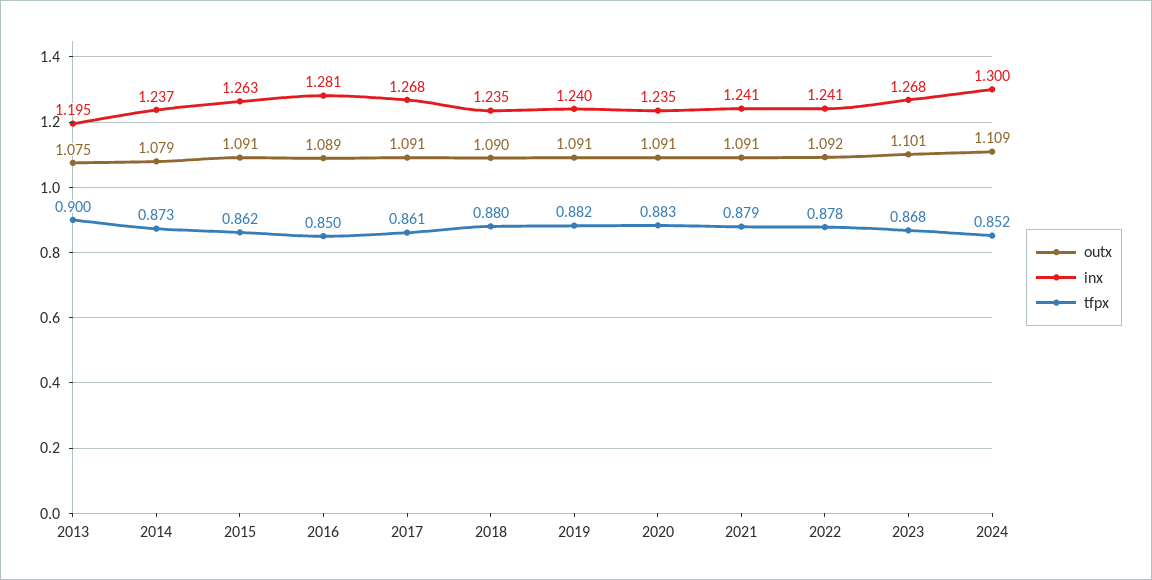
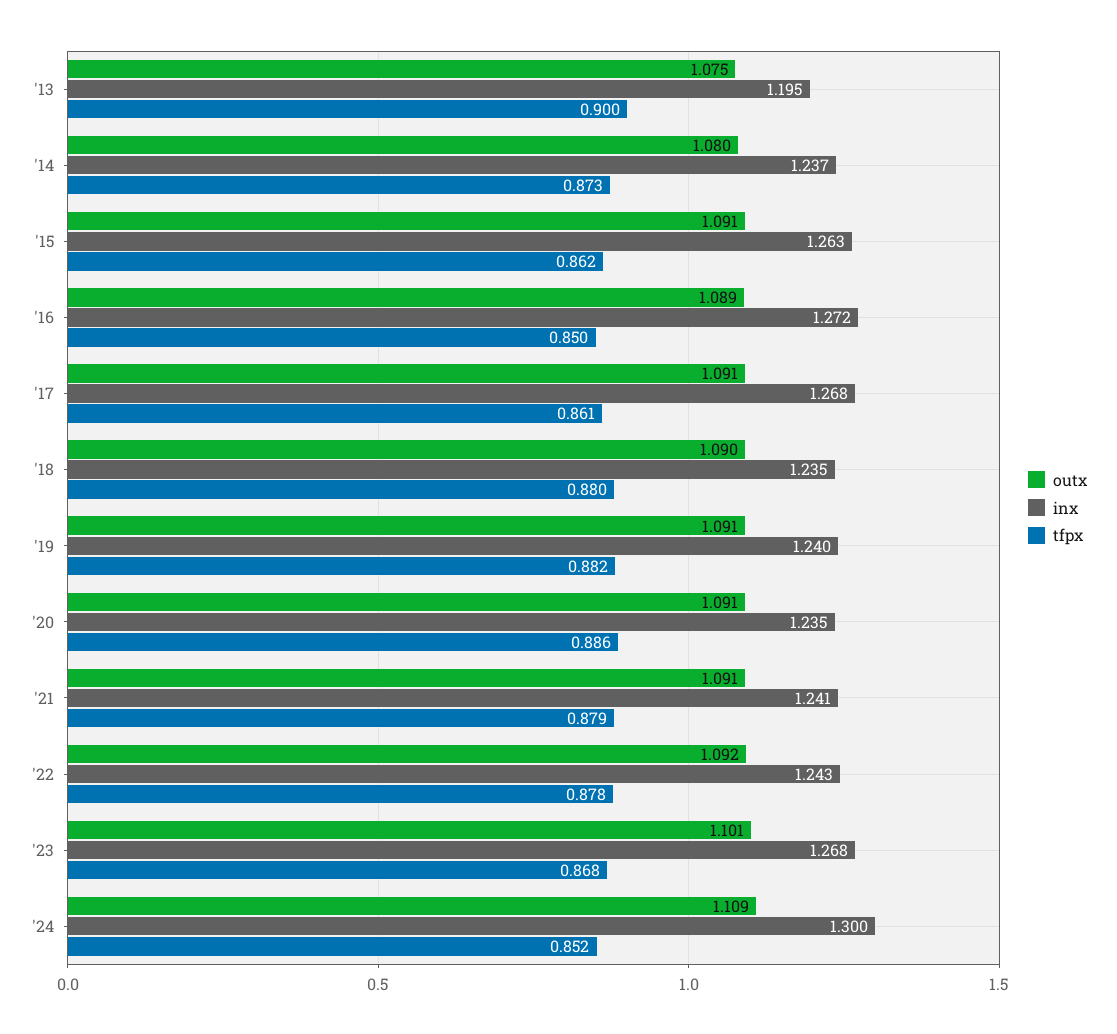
  {
    "outx": {
      "2013": 1.075,
-     "2014": 1.079,
+     "2014": 1.08,
      "2015": 1.091,
      "2016": 1.089,
      "2017": 1.091,
      "2018": 1.09,
      "2019": 1.091,
      "2020": 1.091,
      "2021": 1.091,
      "2022": 1.092,
      "2023": 1.101,
      "2024": 1.109
    },
    "inx": {
      "2013": 1.195,
      "2014": 1.237,
      "2015": 1.263,
-     "2016": 1.281,
+     "2016": 1.272,
      "2017": 1.268,
      "2018": 1.235,
      "2019": 1.24,
      "2020": 1.235,
      "2021": 1.241,
-     "2022": 1.241,
+     "2022": 1.243,
      "2023": 1.268,
      "2024": 1.3
    },
    "tfpx": {
      "2013": 0.9,
      "2014": 0.873,
      "2015": 0.862,
      "2016": 0.85,
      "2017": 0.861,
      "2018": 0.88,
      "2019": 0.882,
-     "2020": 0.883,
+     "2020": 0.886,
      "2021": 0.879,
      "2022": 0.878,
      "2023": 0.868,
      "2024": 0.852
    }
  }

